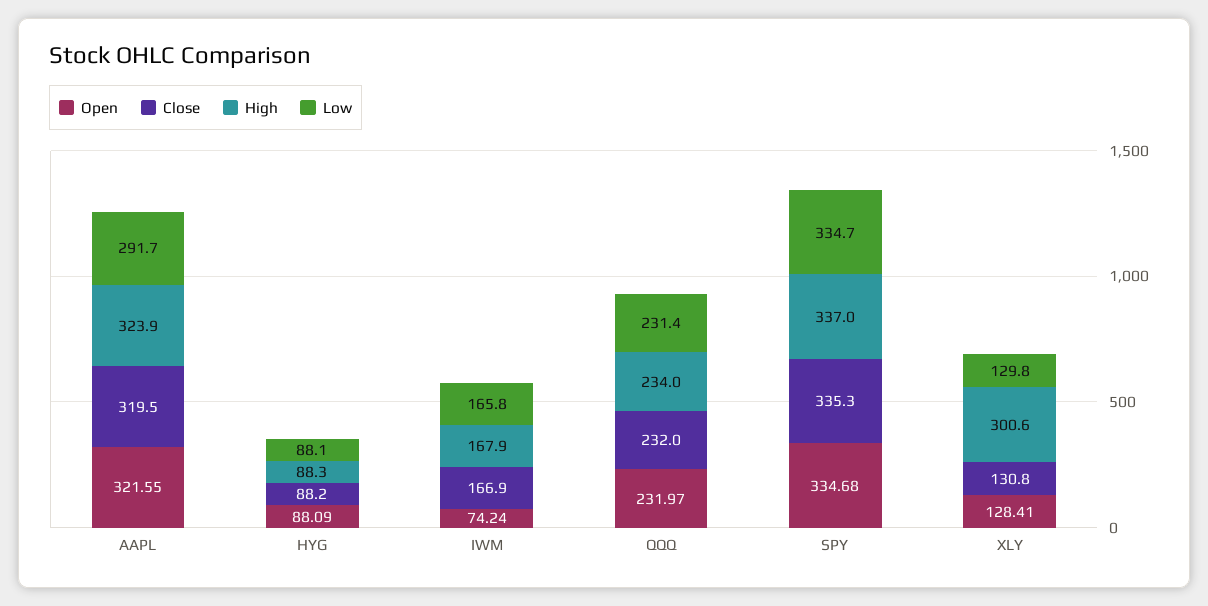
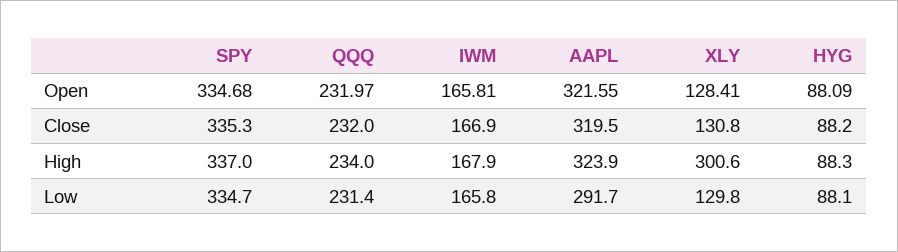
  {
    "Open": {
      "AAPL": 321.55,
      "HYG": 88.09,
-     "IWM": 74.24,
+     "IWM": 165.81,
      "QQQ": 231.97,
      "SPY": 334.68,
      "XLY": 128.41
    },
    "Close": {
      "AAPL": 319.5,
      "HYG": 88.2,
      "IWM": 166.9,
      "QQQ": 232,
      "SPY": 335.3,
      "XLY": 130.8
    },
    "High": {
      "AAPL": 323.9,
      "HYG": 88.3,
      "IWM": 167.9,
      "QQQ": 234,
      "SPY": 337,
      "XLY": 300.6
    },
    "Low": {
      "AAPL": 291.7,
      "HYG": 88.1,
      "IWM": 165.8,
      "QQQ": 231.4,
      "SPY": 334.7,
      "XLY": 129.8
    }
  }

